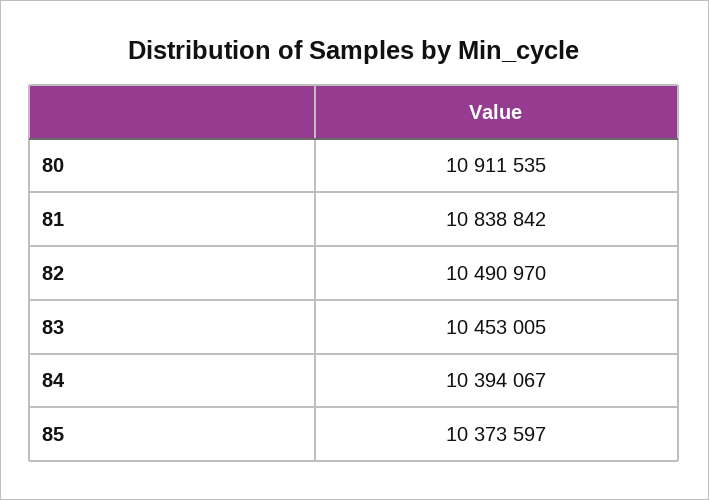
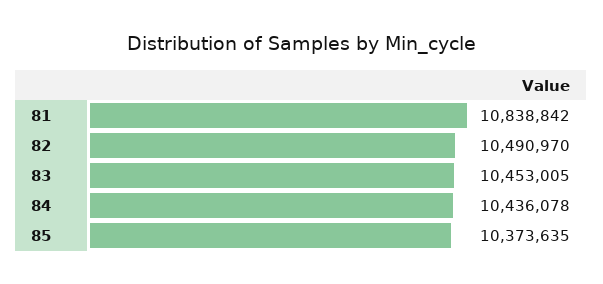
  {
-   "80": 10911535,
    "81": 10838842,
    "82": 10490970,
    "83": 10453005,
-   "84": 10394067,
+   "84": 10436078,
-   "85": 10373597
+   "85": 10373635
  }

